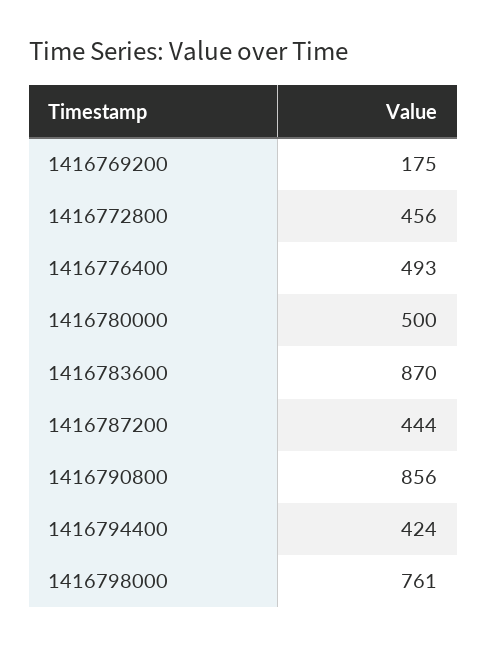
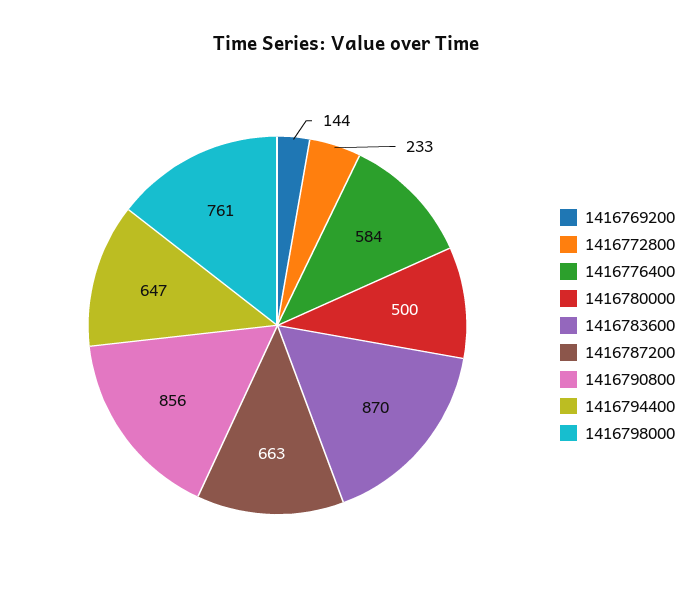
  {
-   "1416769200": 175,
+   "1416769200": 144,
-   "1416772800": 456,
+   "1416772800": 233,
-   "1416776400": 493,
+   "1416776400": 584,
    "1416780000": 500,
    "1416783600": 870,
-   "1416787200": 444,
+   "1416787200": 663,
    "1416790800": 856,
-   "1416794400": 424,
+   "1416794400": 647,
    "1416798000": 761
  }

